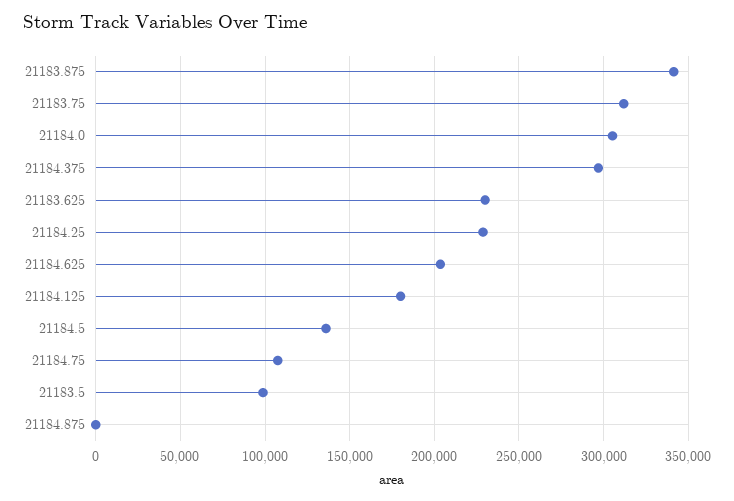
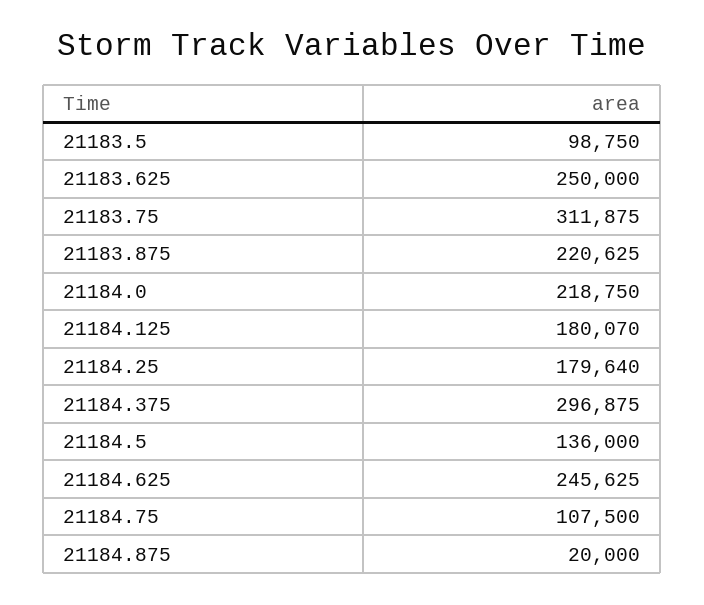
  {
-   "21183.875": 340000,
+   "21183.875": 220625,
    "21183.75": 311875,
-   "21184.0": 305000,
+   "21184.0": 218750,
    "21184.375": 296875,
-   "21183.625": 230000,
+   "21183.625": 250000,
-   "21184.25": 230000,
+   "21184.25": 179640,
-   "21184.625": 205000,
+   "21184.625": 245625,
    "21184.125": 180070,
    "21184.5": 136000,
    "21184.75": 107500,
    "21183.5": 98750,
-   "21184.875": 0
+   "21184.875": 20000
  }

